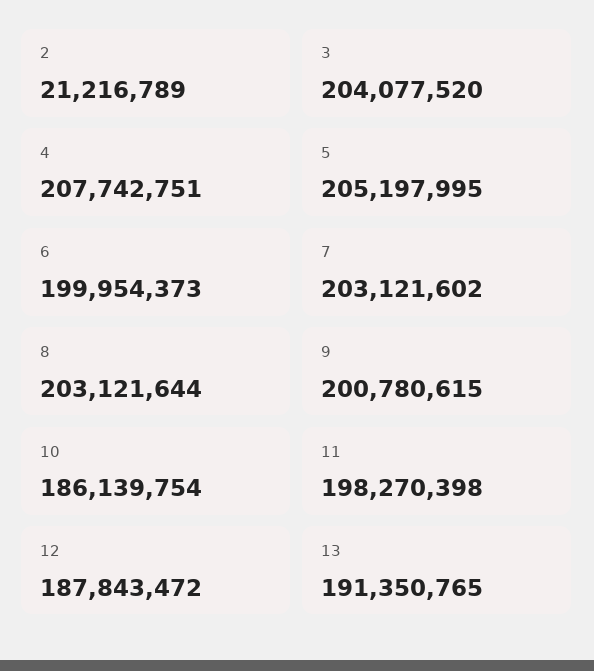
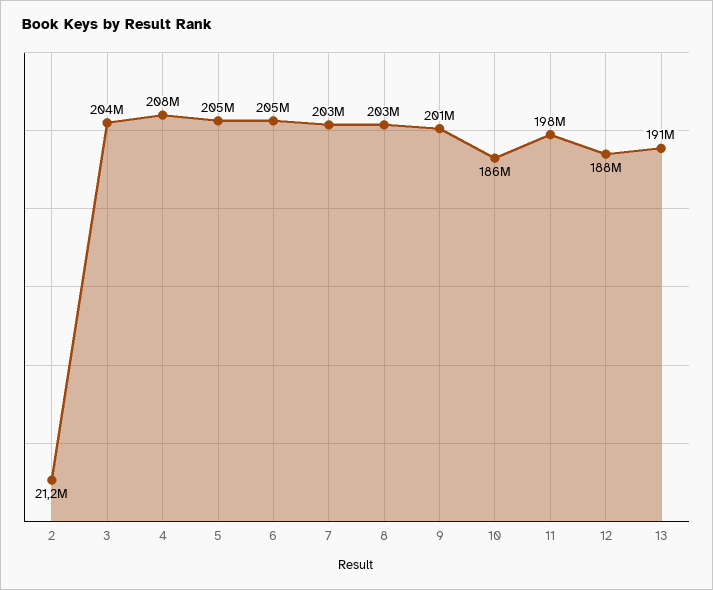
  {
    "2": 21216789,
    "3": 204077520,
    "4": 207742751,
    "5": 205197995,
-   "6": 199954373,
+   "6": 205000000,
    "7": 203121602,
    "8": 203121644,
    "9": 200780615,
    "10": 186139754,
    "11": 198270398,
    "12": 187843472,
    "13": 191350765
  }

